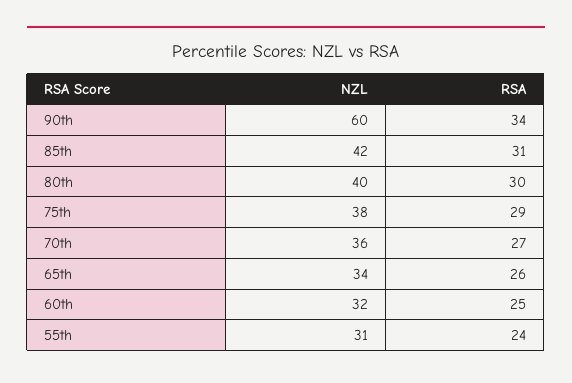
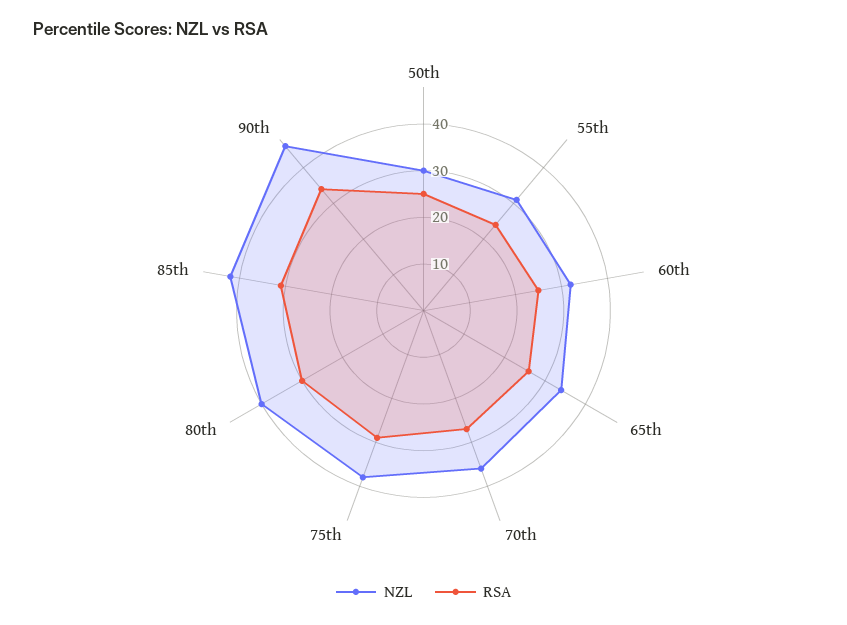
  {
    "NZL": {
-     "90th": 60,
+     "90th": 45,
      "85th": 42,
      "80th": 40,
      "75th": 38,
      "70th": 36,
      "65th": 34,
      "60th": 32,
-     "55th": 31
+     "55th": 31,
+     "50th": 30
    },
    "RSA": {
      "90th": 34,
      "85th": 31,
      "80th": 30,
      "75th": 29,
      "70th": 27,
      "65th": 26,
      "60th": 25,
-     "55th": 24
+     "55th": 24,
+     "50th": 25
    }
  }

